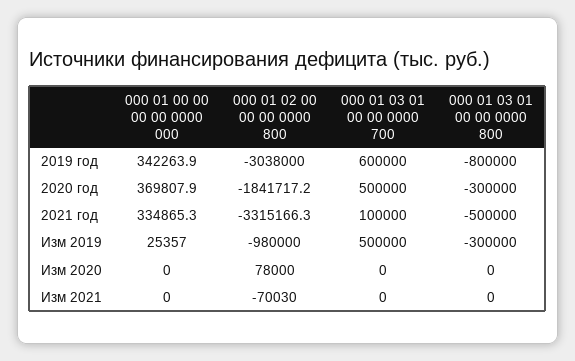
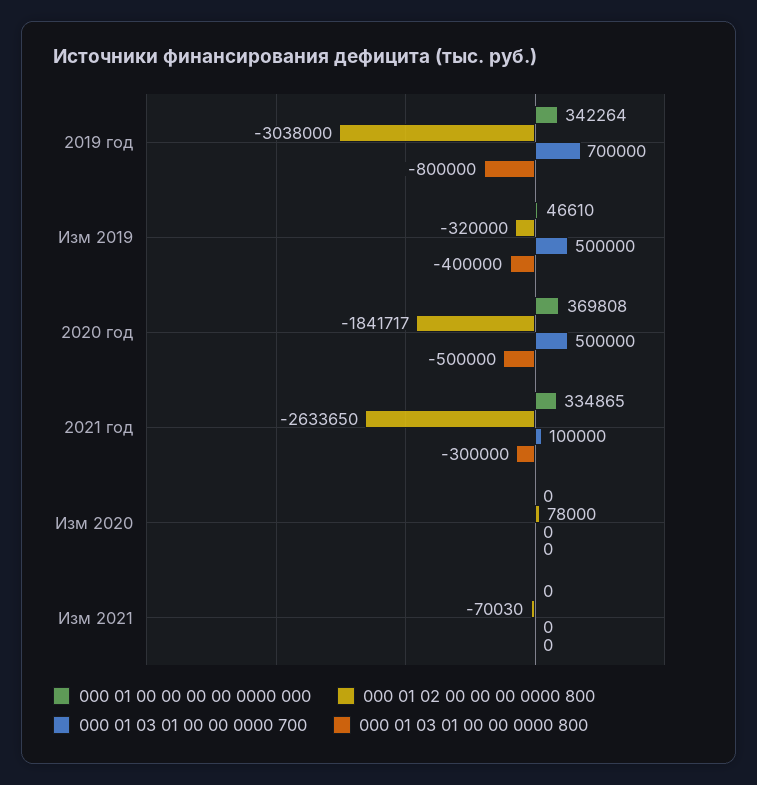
  {
    "000 01 00 00 00 00 0000 000": {
      "2019 год": 342263.9,
      "2020 год": 369807.9,
      "2021 год": 334865.3,
-     "Изм 2019": 25357,
+     "Изм 2019": 46610,
      "Изм 2020": 0,
      "Изм 2021": 0
    },
    "000 01 02 00 00 00 0000 800": {
      "2019 год": -3038000,
      "2020 год": -1841717.2,
-     "2021 год": -3315166.3,
+     "2021 год": -2633650,
-     "Изм 2019": -980000,
+     "Изм 2019": -320000,
      "Изм 2020": 78000,
      "Изм 2021": -70030
    },
    "000 01 03 01 00 00 0000 700": {
-     "2019 год": 600000,
+     "2019 год": 700000,
      "2020 год": 500000,
      "2021 год": 100000,
      "Изм 2019": 500000,
      "Изм 2020": 0,
      "Изм 2021": 0
    },
    "000 01 03 01 00 00 0000 800": {
      "2019 год": -800000,
-     "2020 год": -300000,
+     "2020 год": -500000,
-     "2021 год": -500000,
+     "2021 год": -300000,
-     "Изм 2019": -300000,
+     "Изм 2019": -400000,
      "Изм 2020": 0,
      "Изм 2021": 0
    }
  }

